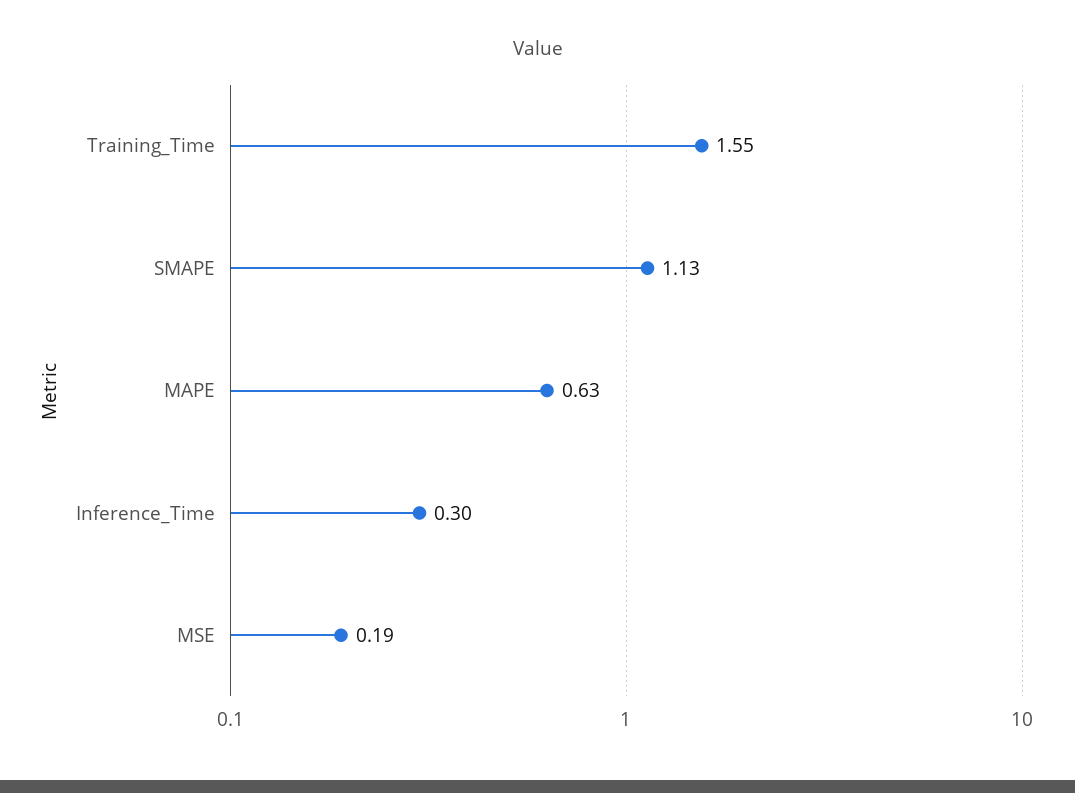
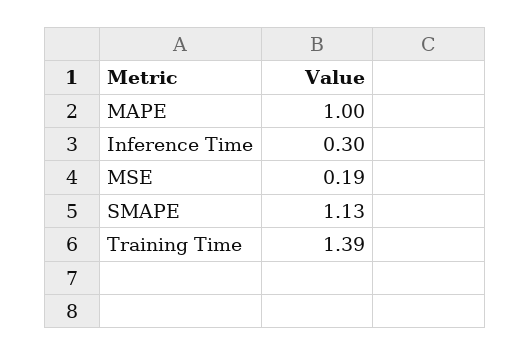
  {
-   "Training_Time": 1.55,
+   "Training_Time": 1.39,
    "SMAPE": 1.13,
-   "MAPE": 0.63,
+   "MAPE": 1,
    "Inference_Time": 0.3,
    "MSE": 0.19
  }

